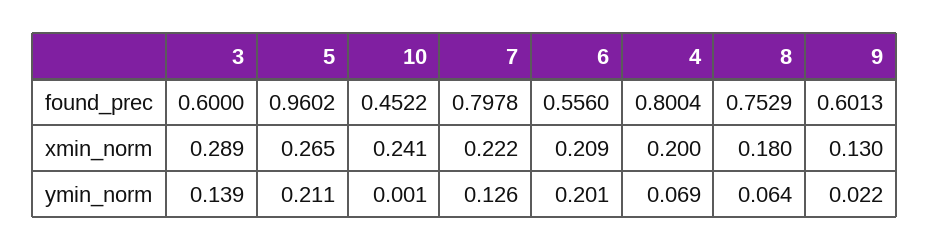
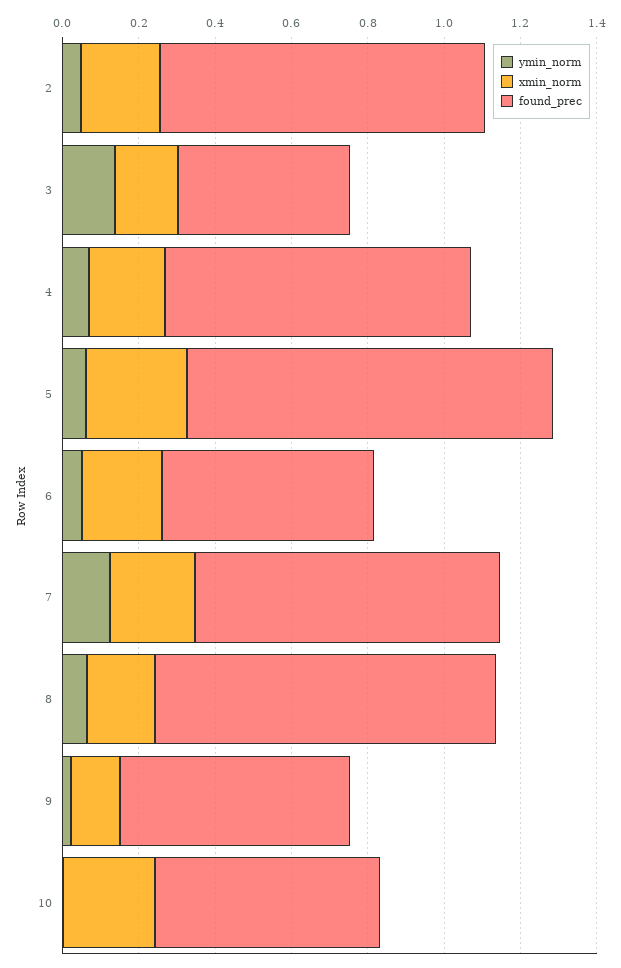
  {
    "found_prec": {
-     "3": 0.6,
+     "3": 0.45,
      "5": 0.9602,
-     "10": 0.4522,
+     "10": 0.6,
      "7": 0.7978,
      "6": 0.556,
      "4": 0.8004,
-     "8": 0.7529,
+     "8": 0.9,
-     "9": 0.6013
+     "9": 0.6013,
+     "2": 0.85
    },
    "xmin_norm": {
-     "3": 0.289,
+     "3": 0.15,
      "5": 0.265,
      "10": 0.241,
      "7": 0.222,
      "6": 0.209,
      "4": 0.2,
      "8": 0.18,
-     "9": 0.13
+     "9": 0.13,
+     "2": 0.2
    },
    "ymin_norm": {
      "3": 0.139,
-     "5": 0.211,
+     "5": 0.05,
      "10": 0.001,
      "7": 0.126,
-     "6": 0.201,
+     "6": 0.05,
      "4": 0.069,
      "8": 0.064,
-     "9": 0.022
+     "9": 0.022,
+     "2": 0.05
    }
  }

